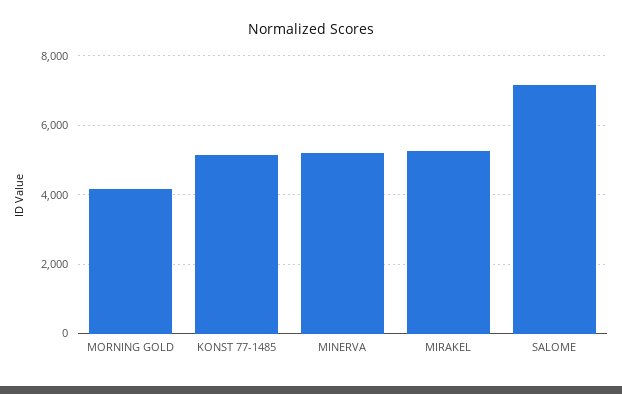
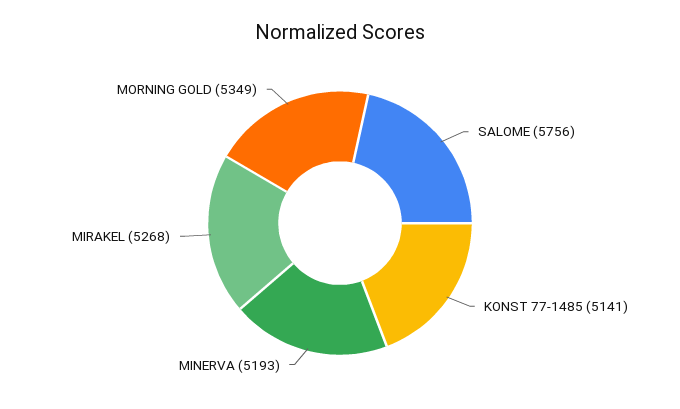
  {
-   "MORNING GOLD": 4200,
+   "MORNING GOLD": 5349,
    "KONST 77-1485": 5141,
    "MINERVA": 5193,
    "MIRAKEL": 5268,
-   "SALOME": 7200
+   "SALOME": 5756
  }

